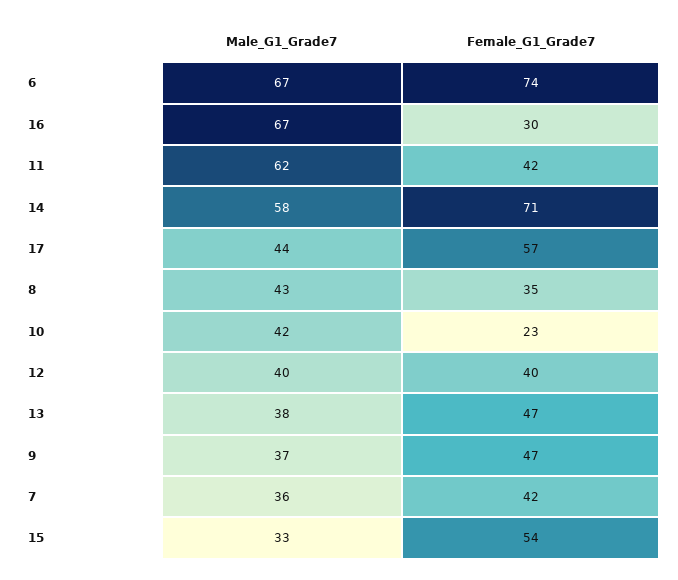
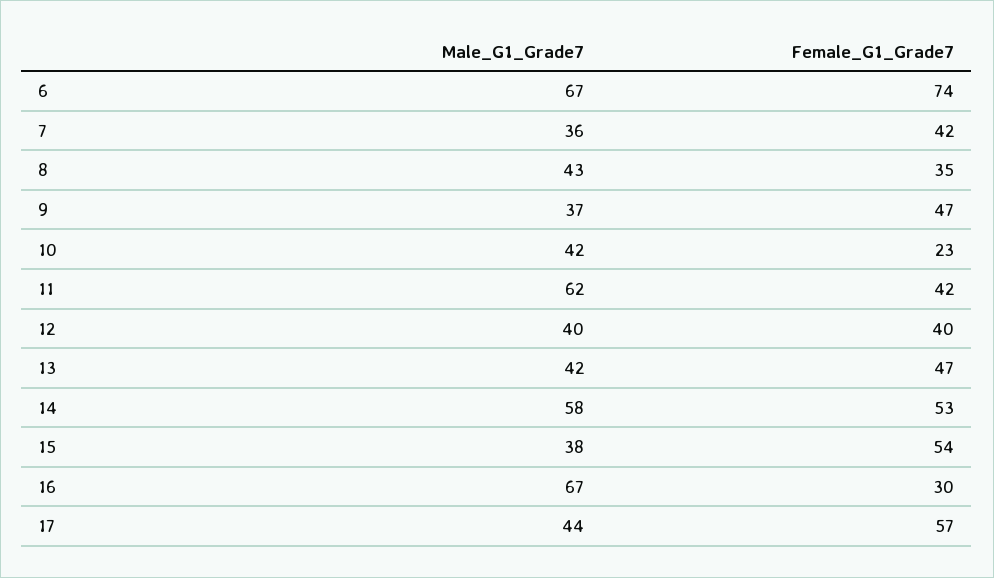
  {
    "Male_G1_Grade7": {
      "6": 67,
      "16": 67,
      "11": 62,
      "14": 58,
      "17": 44,
      "8": 43,
      "10": 42,
      "12": 40,
-     "13": 38,
+     "13": 42,
      "9": 37,
      "7": 36,
-     "15": 33
+     "15": 38
    },
    "Female_G1_Grade7": {
      "6": 74,
      "16": 30,
      "11": 42,
-     "14": 71,
+     "14": 53,
      "17": 57,
      "8": 35,
      "10": 23,
      "12": 40,
      "13": 47,
      "9": 47,
      "7": 42,
      "15": 54
    }
  }

